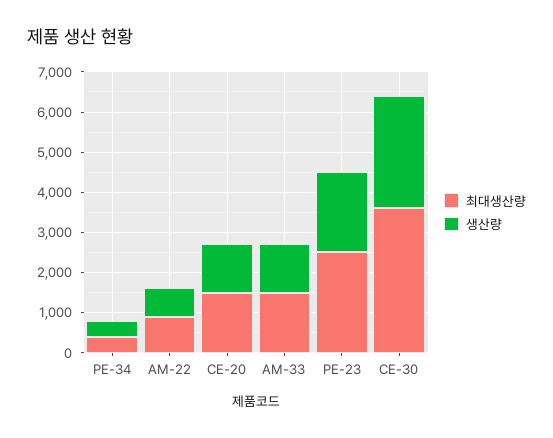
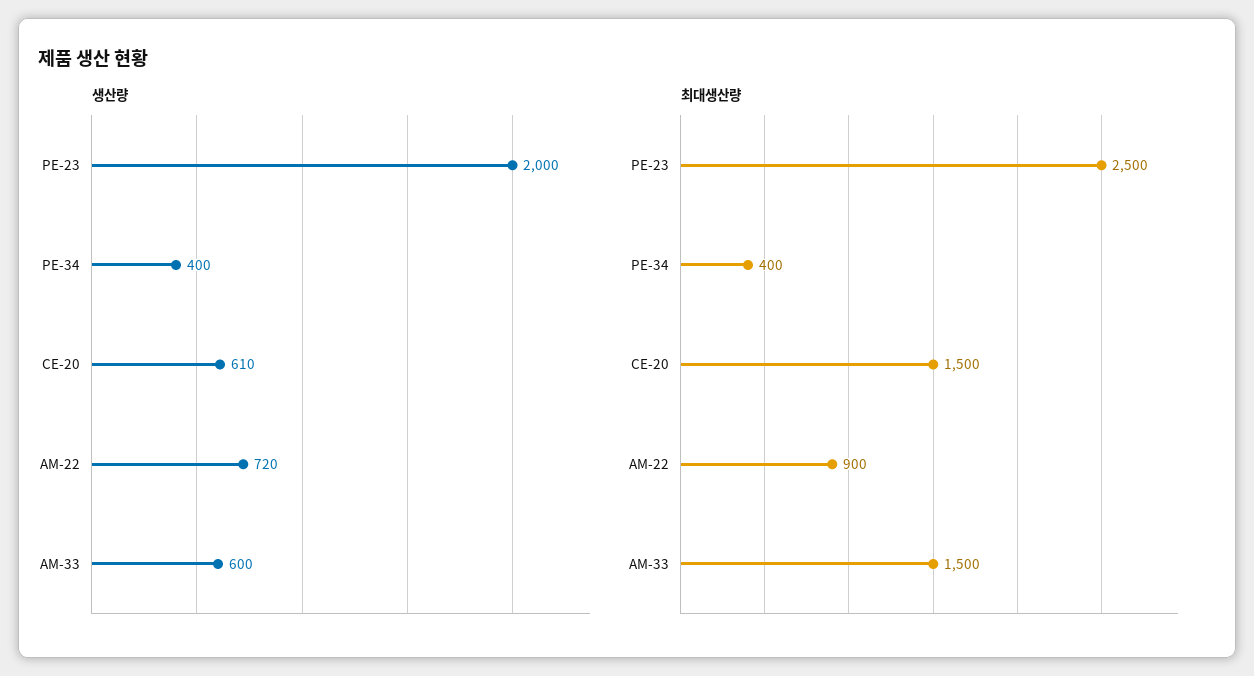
  {
    "최대생산량": {
      "PE-34": 400,
      "AM-22": 900,
      "CE-20": 1500,
      "AM-33": 1500,
-     "PE-23": 2500,
+     "PE-23": 2500
-     "CE-30": 3600
    },
    "생산량": {
      "PE-34": 400,
      "AM-22": 720,
-     "CE-20": 1200,
+     "CE-20": 610,
-     "AM-33": 1200,
+     "AM-33": 600,
-     "PE-23": 2000,
+     "PE-23": 2000
-     "CE-30": 2800
    }
  }

